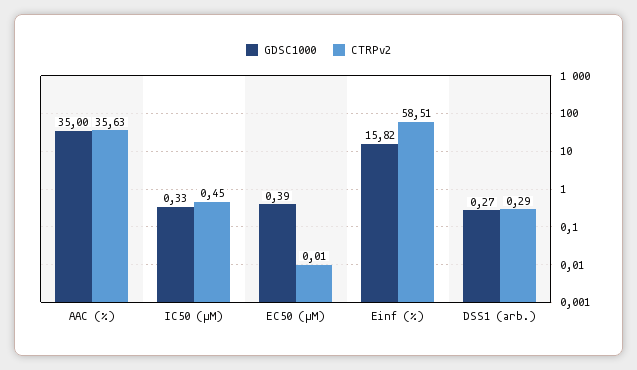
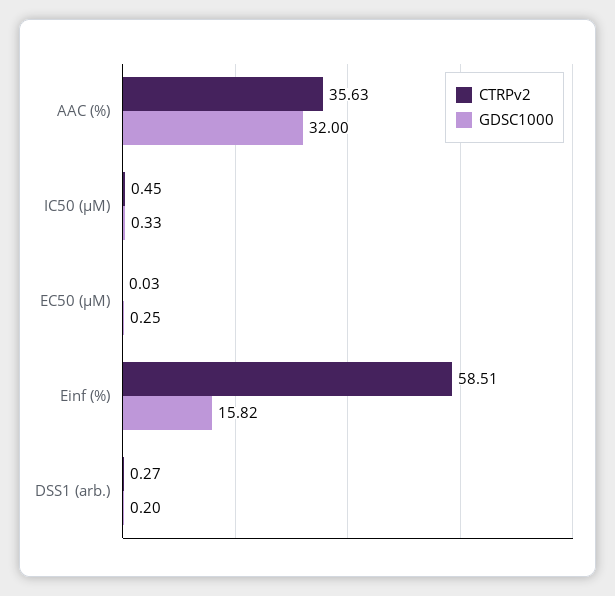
  {
    "GDSC1000": {
-     "AAC (%)": 35,
+     "AAC (%)": 32,
      "IC50 (µM)": 0.33,
-     "EC50 (µM)": 0.39,
+     "EC50 (µM)": 0.25,
      "Einf (%)": 15.82,
-     "DSS1 (arb.)": 0.27
+     "DSS1 (arb.)": 0.2
    },
    "CTRPv2": {
      "AAC (%)": 35.63,
      "IC50 (µM)": 0.45,
-     "EC50 (µM)": 0.01,
+     "EC50 (µM)": 0.03,
      "Einf (%)": 58.51,
-     "DSS1 (arb.)": 0.29
+     "DSS1 (arb.)": 0.27
    }
  }

